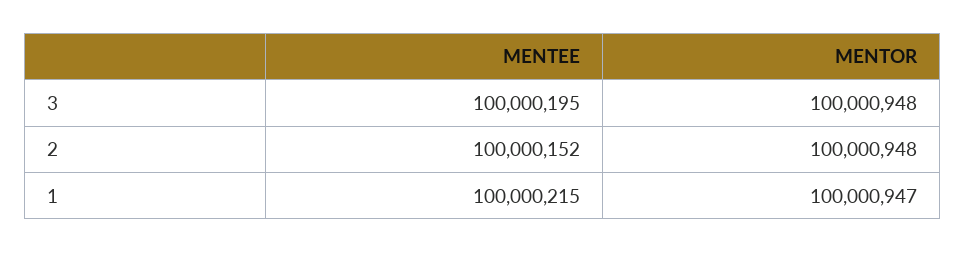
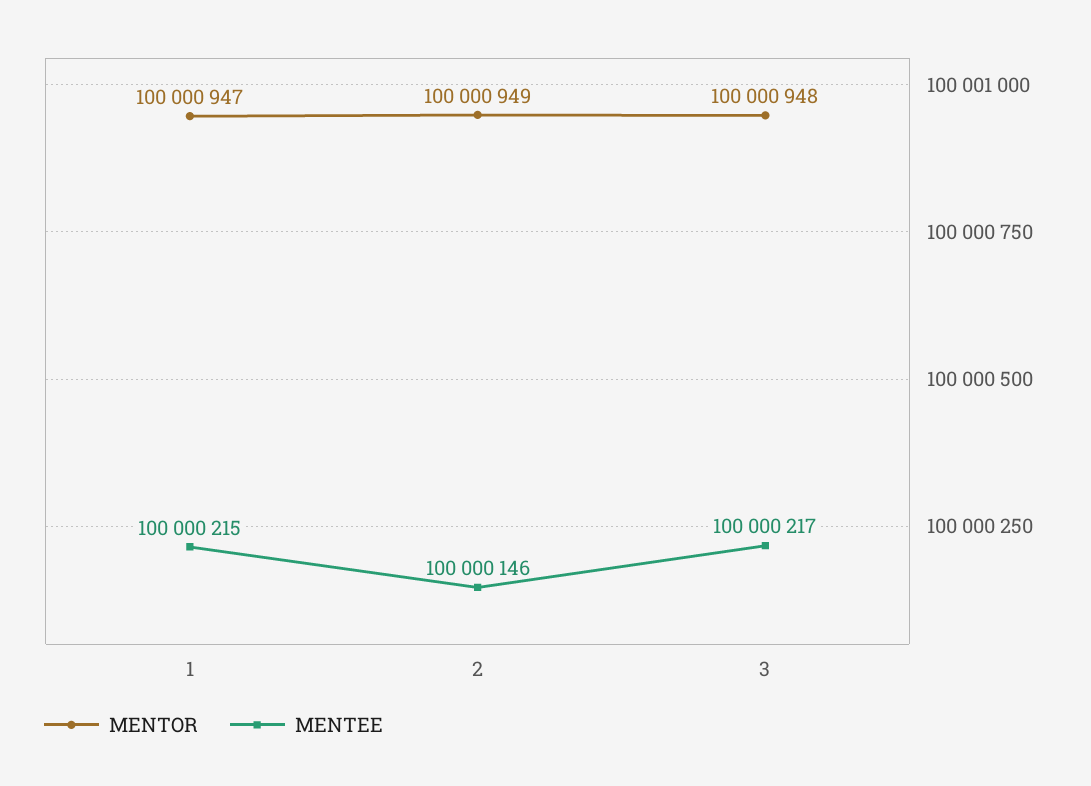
  {
    "MENTEE": {
-     "3": 100000195,
+     "3": 100000217,
-     "2": 100000152,
+     "2": 100000146,
      "1": 100000215
    },
    "MENTOR": {
      "3": 100000948,
-     "2": 100000948,
+     "2": 100000949,
      "1": 100000947
    }
  }

